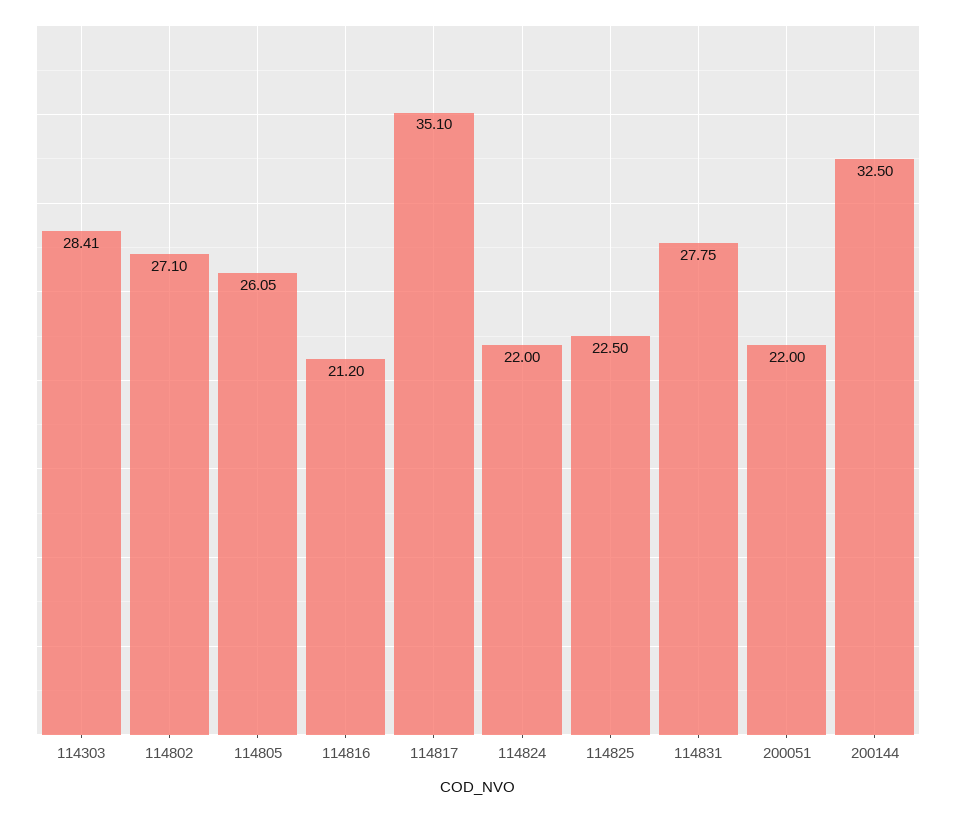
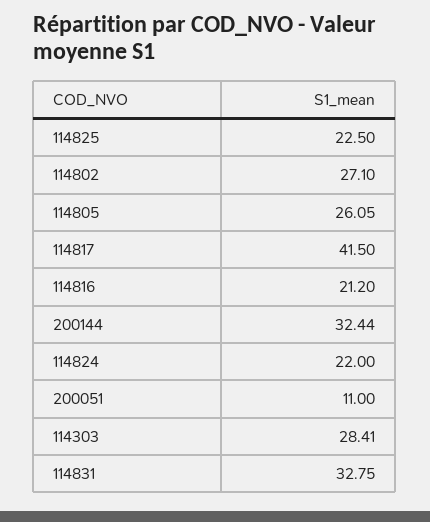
  {
    "114303": 28.41,
    "114802": 27.1,
    "114805": 26.05,
    "114816": 21.2,
-   "114817": 35.1,
+   "114817": 41.5,
    "114824": 22,
    "114825": 22.5,
-   "114831": 27.75,
+   "114831": 32.75,
-   "200051": 22,
+   "200051": 11,
-   "200144": 32.5
+   "200144": 32.44
  }

